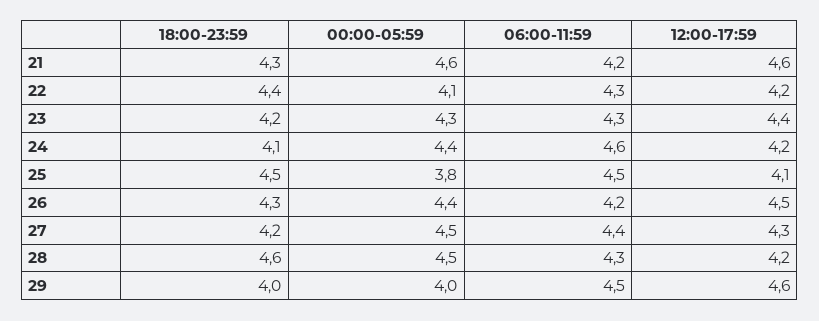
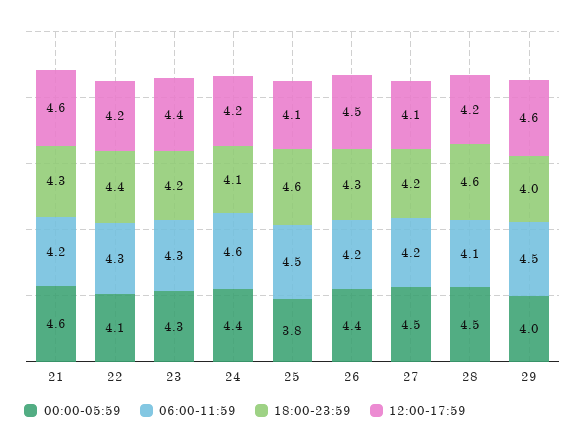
  {
    "18:00-23:59": {
      "21": 4.3,
      "22": 4.4,
      "23": 4.2,
      "24": 4.1,
-     "25": 4.5,
+     "25": 4.6,
      "26": 4.3,
      "27": 4.2,
      "28": 4.6,
      "29": 4
    },
    "00:00-05:59": {
      "21": 4.6,
      "22": 4.1,
      "23": 4.3,
      "24": 4.4,
      "25": 3.8,
      "26": 4.4,
      "27": 4.5,
      "28": 4.5,
      "29": 4
    },
    "06:00-11:59": {
      "21": 4.2,
      "22": 4.3,
      "23": 4.3,
      "24": 4.6,
      "25": 4.5,
      "26": 4.2,
-     "27": 4.4,
+     "27": 4.2,
-     "28": 4.3,
+     "28": 4.1,
      "29": 4.5
    },
    "12:00-17:59": {
      "21": 4.6,
      "22": 4.2,
      "23": 4.4,
      "24": 4.2,
      "25": 4.1,
      "26": 4.5,
-     "27": 4.3,
+     "27": 4.1,
      "28": 4.2,
      "29": 4.6
    }
  }

